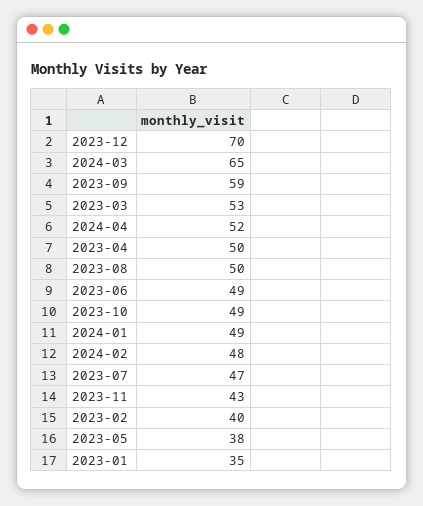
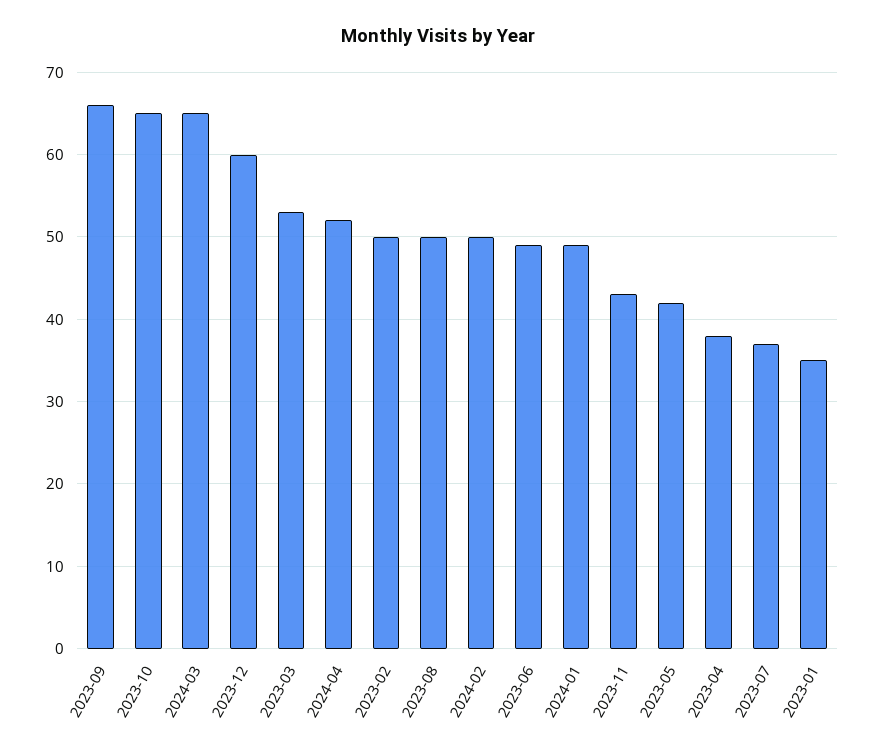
  {
-   "2023-12": 70,
+   "2023-12": 60,
    "2024-03": 65,
-   "2023-09": 59,
+   "2023-09": 66,
    "2023-03": 53,
    "2024-04": 52,
-   "2023-04": 50,
+   "2023-04": 38,
    "2023-08": 50,
    "2023-06": 49,
-   "2023-10": 49,
+   "2023-10": 65,
    "2024-01": 49,
-   "2024-02": 48,
+   "2024-02": 50,
-   "2023-07": 47,
+   "2023-07": 37,
    "2023-11": 43,
-   "2023-02": 40,
+   "2023-02": 50,
-   "2023-05": 38,
+   "2023-05": 42,
    "2023-01": 35
  }

